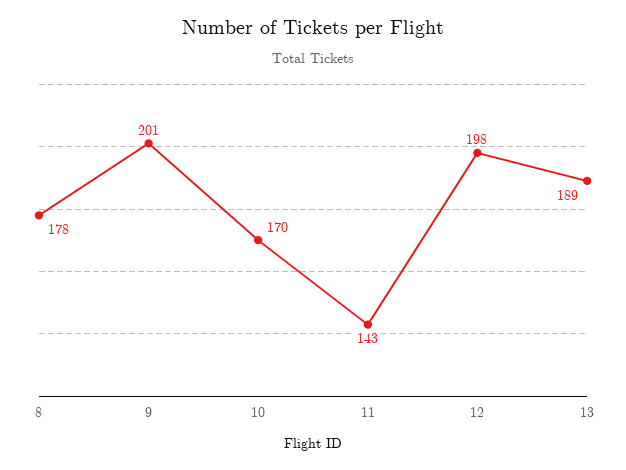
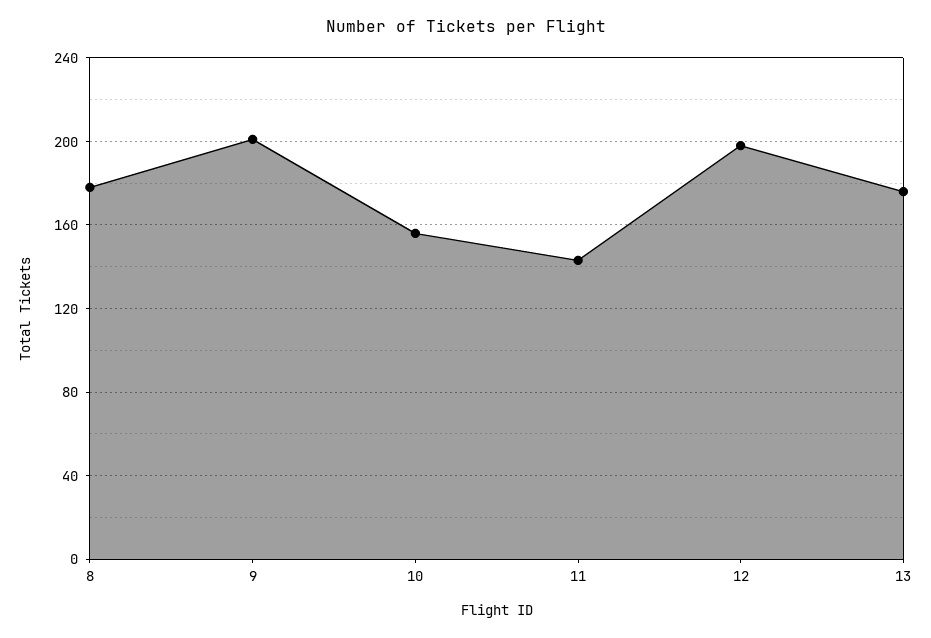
  {
    "8": 178,
    "9": 201,
-   "10": 170,
+   "10": 155,
    "11": 143,
    "12": 198,
-   "13": 189
+   "13": 175
  }

